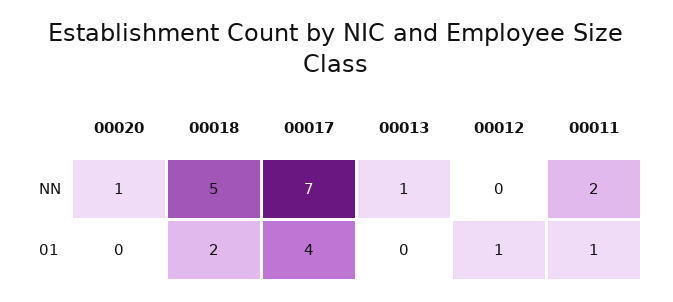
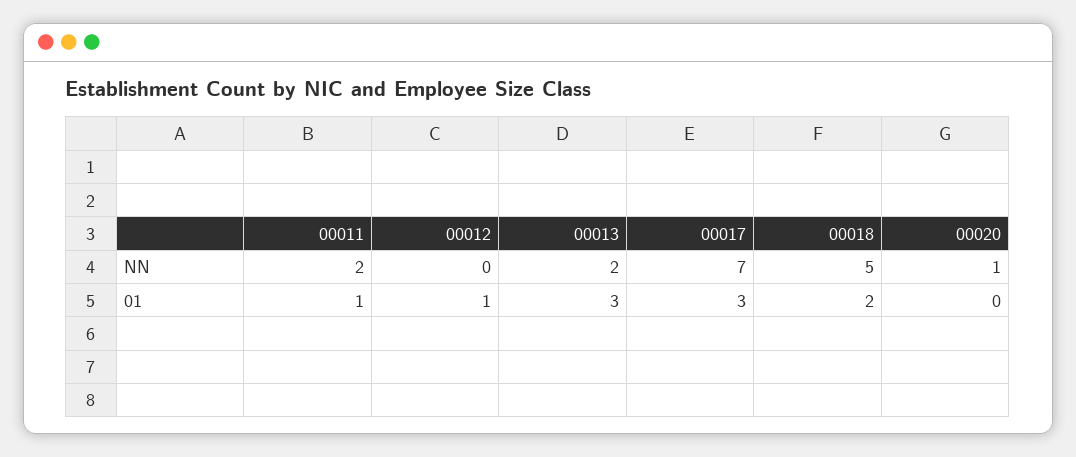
  {
    "00020": {
      "NN": 1,
      "01": 0
    },
    "00018": {
      "NN": 5,
      "01": 2
    },
    "00017": {
      "NN": 7,
-     "01": 4
+     "01": 3
    },
    "00013": {
-     "NN": 1,
+     "NN": 2,
-     "01": 0
+     "01": 3
    },
    "00012": {
      "NN": 0,
      "01": 1
    },
    "00011": {
      "NN": 2,
      "01": 1
    }
  }

